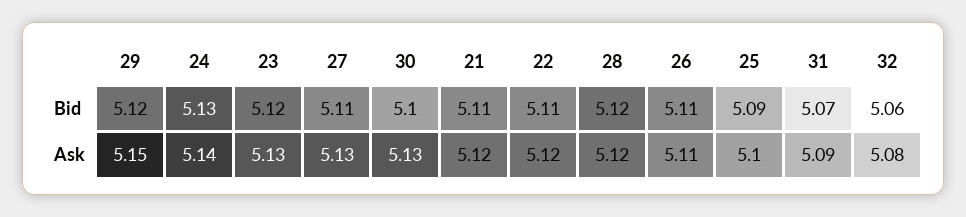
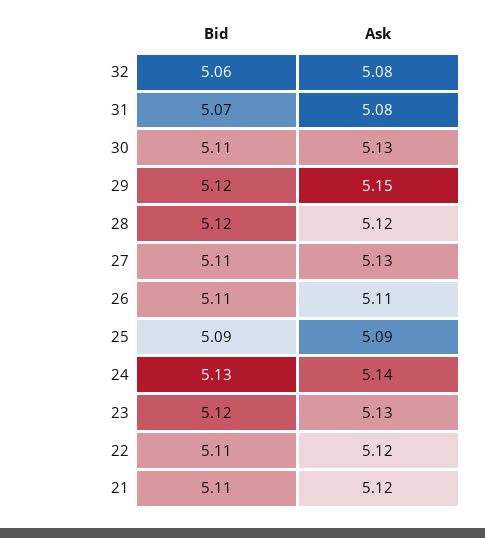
  {
    "29": {
      "Bid": 5.12,
      "Ask": 5.15
    },
    "24": {
      "Bid": 5.13,
      "Ask": 5.14
    },
    "23": {
      "Bid": 5.12,
      "Ask": 5.13
    },
    "27": {
      "Bid": 5.11,
      "Ask": 5.13
    },
    "30": {
-     "Bid": 5.1,
+     "Bid": 5.11,
      "Ask": 5.13
    },
    "21": {
      "Bid": 5.11,
      "Ask": 5.12
    },
    "22": {
      "Bid": 5.11,
      "Ask": 5.12
    },
    "28": {
      "Bid": 5.12,
      "Ask": 5.12
    },
    "26": {
      "Bid": 5.11,
      "Ask": 5.11
    },
    "25": {
      "Bid": 5.09,
-     "Ask": 5.1
+     "Ask": 5.09
    },
    "31": {
      "Bid": 5.07,
-     "Ask": 5.09
+     "Ask": 5.08
    },
    "32": {
      "Bid": 5.06,
      "Ask": 5.08
    }
  }

